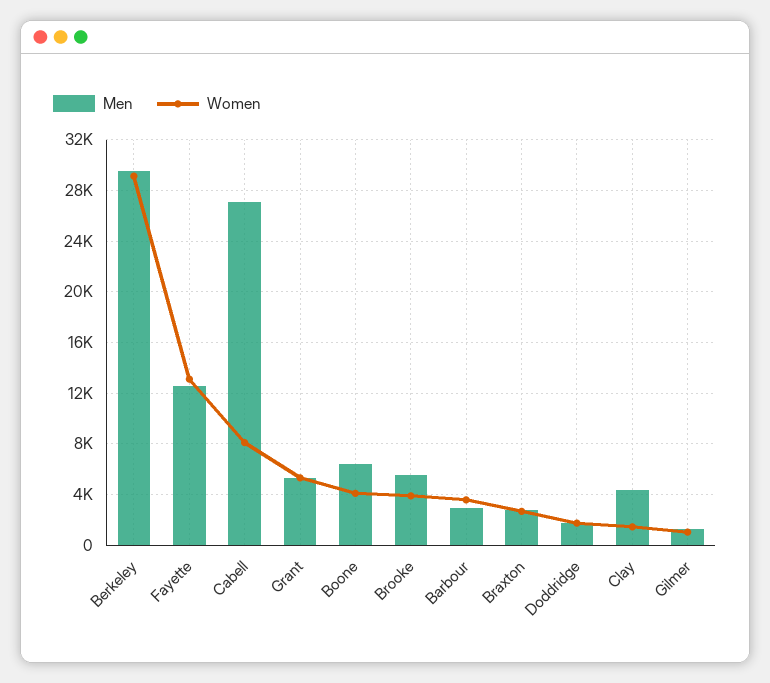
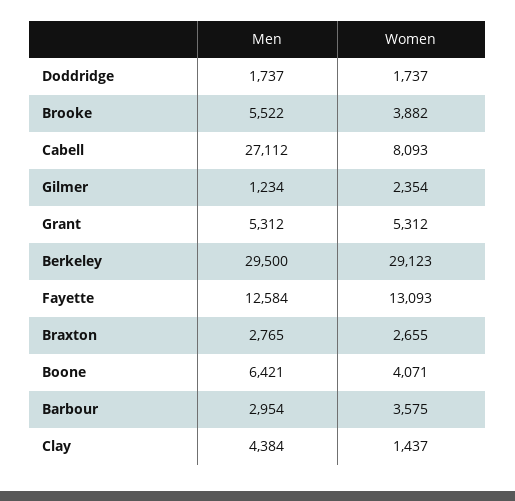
  {
    "Men": {
      "Berkeley": 29500,
      "Fayette": 12584,
      "Cabell": 27112,
      "Grant": 5312,
      "Boone": 6421,
      "Brooke": 5522,
      "Barbour": 2954,
      "Braxton": 2765,
      "Doddridge": 1737,
      "Clay": 4384,
      "Gilmer": 1234
    },
    "Women": {
      "Berkeley": 29123,
      "Fayette": 13093,
      "Cabell": 8093,
      "Grant": 5312,
      "Boone": 4071,
      "Brooke": 3882,
      "Barbour": 3575,
      "Braxton": 2655,
      "Doddridge": 1737,
      "Clay": 1437,
-     "Gilmer": 1000
+     "Gilmer": 2354
    }
  }

